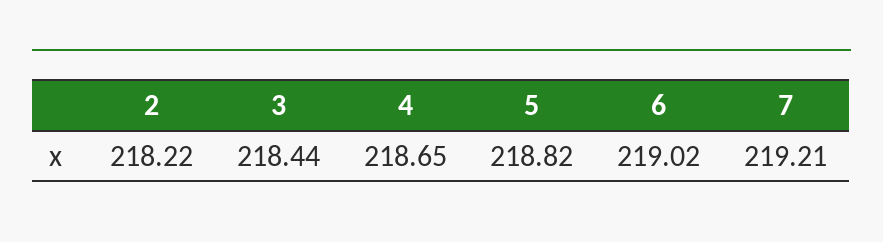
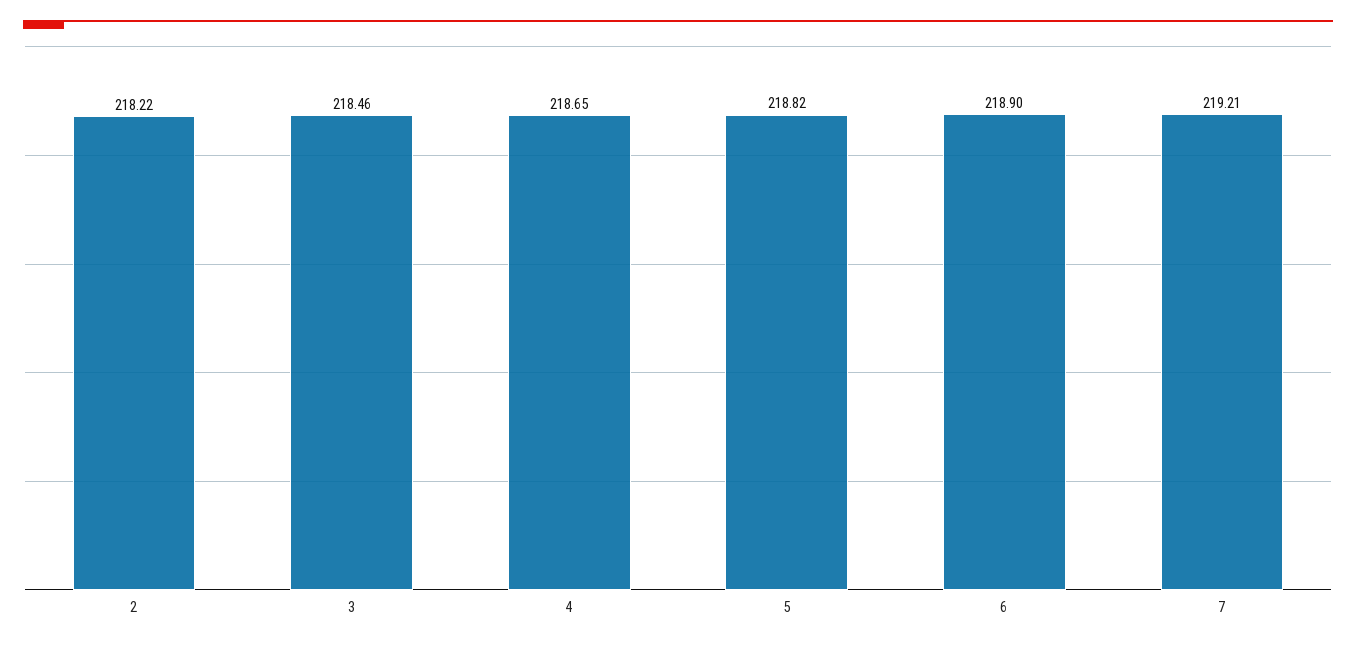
  {
    "2": 218.22,
-   "3": 218.44,
+   "3": 218.46,
    "4": 218.65,
    "5": 218.82,
-   "6": 219.02,
+   "6": 218.9,
    "7": 219.21
  }

